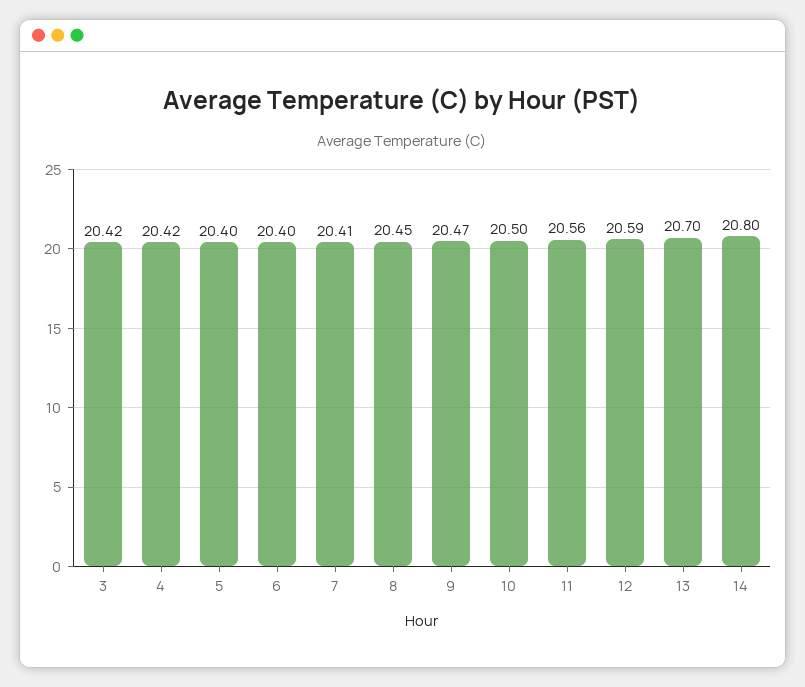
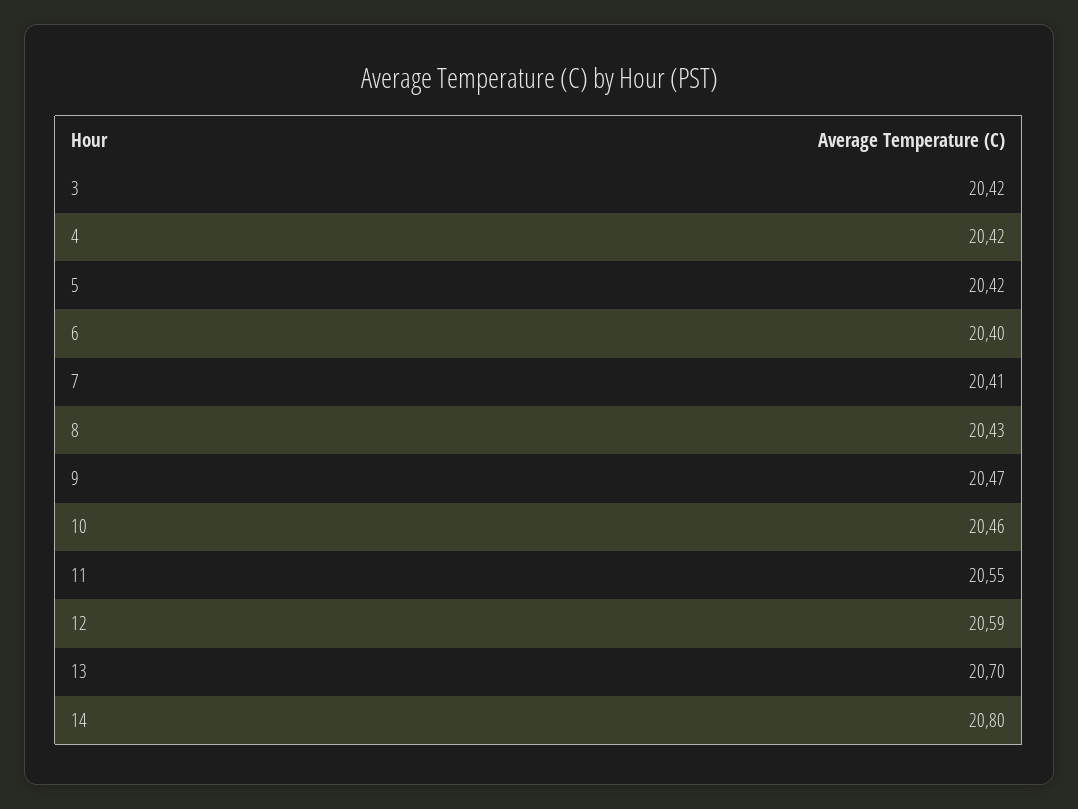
  {
    "3": 20.42,
    "4": 20.42,
-   "5": 20.4,
+   "5": 20.42,
    "6": 20.4,
    "7": 20.41,
-   "8": 20.45,
+   "8": 20.43,
    "9": 20.47,
-   "10": 20.5,
+   "10": 20.46,
-   "11": 20.56,
+   "11": 20.55,
    "12": 20.59,
    "13": 20.7,
    "14": 20.8
  }

